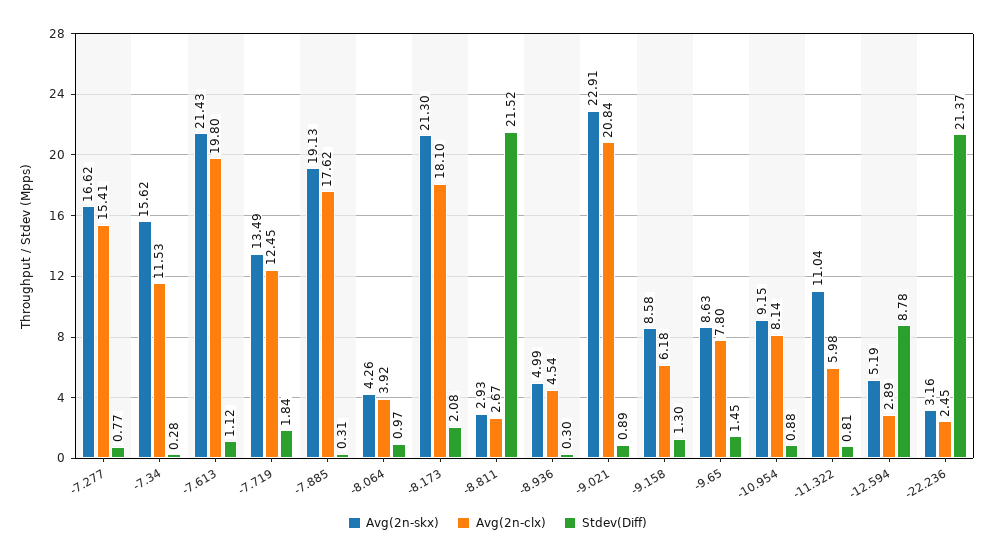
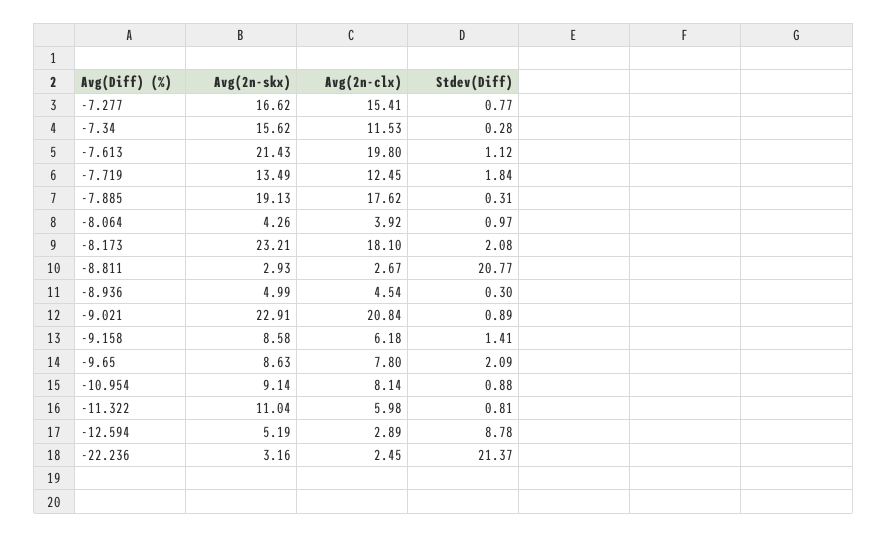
  {
    "Avg(2n-skx)": {
      "-7.277": 16.62,
      "-7.34": 15.62,
      "-7.613": 21.43,
      "-7.719": 13.49,
      "-7.885": 19.13,
      "-8.064": 4.26,
-     "-8.173": 21.3,
+     "-8.173": 23.21,
      "-8.811": 2.93,
      "-8.936": 4.99,
      "-9.021": 22.91,
      "-9.158": 8.58,
      "-9.65": 8.63,
-     "-10.954": 9.15,
+     "-10.954": 9.14,
      "-11.322": 11.04,
      "-12.594": 5.19,
      "-22.236": 3.16
    },
    "Avg(2n-clx)": {
      "-7.277": 15.41,
      "-7.34": 11.53,
      "-7.613": 19.8,
      "-7.719": 12.45,
      "-7.885": 17.62,
      "-8.064": 3.92,
      "-8.173": 18.1,
      "-8.811": 2.67,
      "-8.936": 4.54,
      "-9.021": 20.84,
      "-9.158": 6.18,
      "-9.65": 7.8,
      "-10.954": 8.14,
      "-11.322": 5.98,
      "-12.594": 2.89,
      "-22.236": 2.45
    },
    "Stdev(Diff)": {
      "-7.277": 0.77,
      "-7.34": 0.28,
      "-7.613": 1.12,
      "-7.719": 1.84,
      "-7.885": 0.31,
      "-8.064": 0.97,
      "-8.173": 2.08,
-     "-8.811": 21.52,
+     "-8.811": 20.77,
      "-8.936": 0.3,
      "-9.021": 0.89,
-     "-9.158": 1.3,
+     "-9.158": 1.41,
-     "-9.65": 1.45,
+     "-9.65": 2.09,
      "-10.954": 0.88,
      "-11.322": 0.81,
      "-12.594": 8.78,
      "-22.236": 21.37
    }
  }

